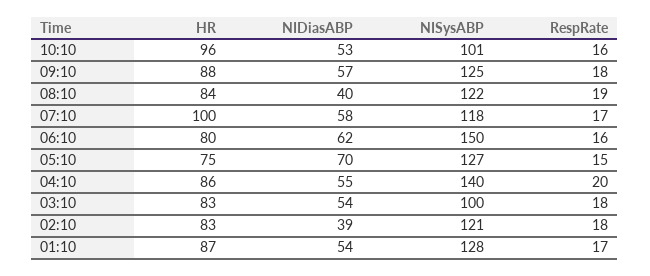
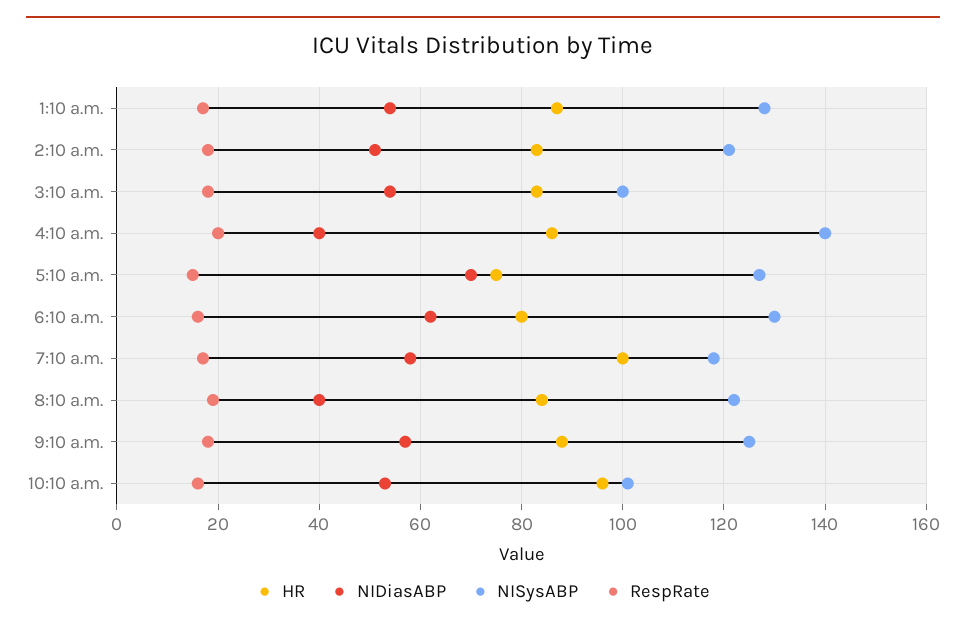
  {
    "HR": {
      "10:10": 96,
      "09:10": 88,
      "08:10": 84,
      "07:10": 100,
      "06:10": 80,
      "05:10": 75,
      "04:10": 86,
      "03:10": 83,
      "02:10": 83,
      "01:10": 87
    },
    "NIDiasABP": {
      "10:10": 53,
      "09:10": 57,
      "08:10": 40,
      "07:10": 58,
      "06:10": 62,
      "05:10": 70,
-     "04:10": 55,
+     "04:10": 40,
      "03:10": 54,
-     "02:10": 39,
+     "02:10": 50,
      "01:10": 54
    },
    "NISysABP": {
      "10:10": 101,
      "09:10": 125,
      "08:10": 122,
      "07:10": 118,
-     "06:10": 150,
+     "06:10": 130,
      "05:10": 127,
      "04:10": 140,
      "03:10": 100,
      "02:10": 121,
      "01:10": 128
    },
    "RespRate": {
      "10:10": 16,
      "09:10": 18,
      "08:10": 19,
      "07:10": 17,
      "06:10": 16,
      "05:10": 15,
      "04:10": 20,
      "03:10": 18,
      "02:10": 18,
      "01:10": 17
    }
  }

